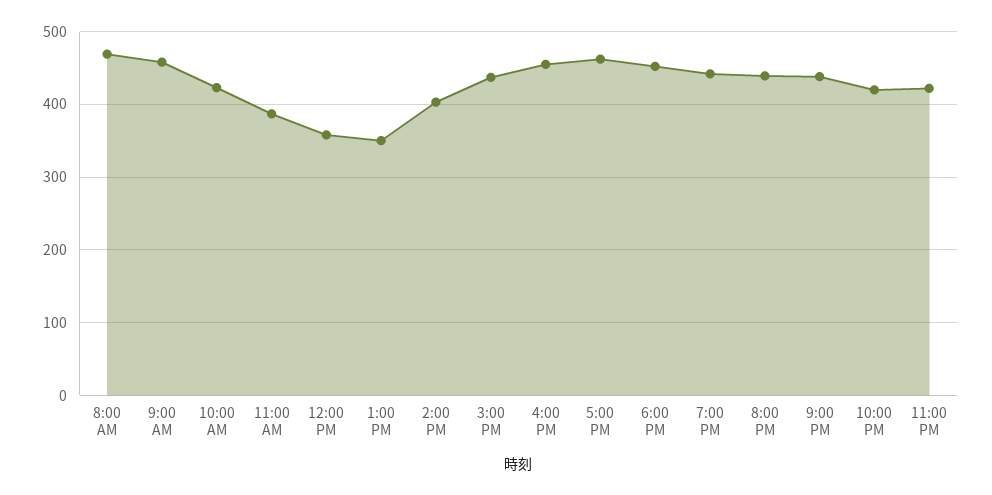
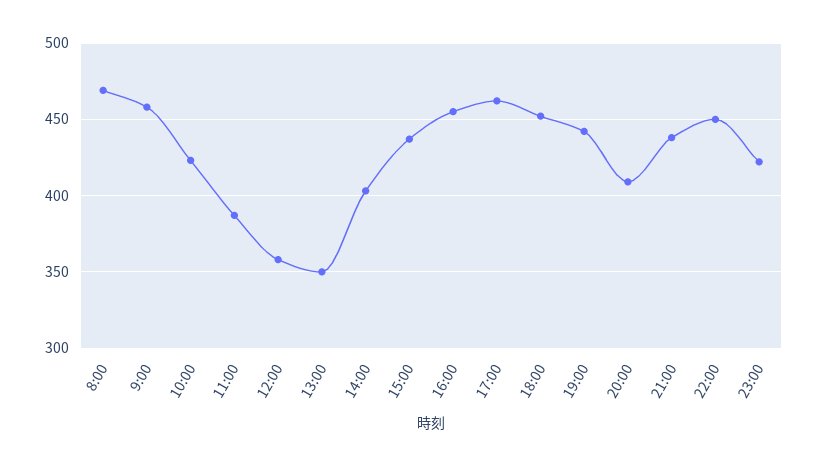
  {
    "8:00 AM": 470,
    "9:00 AM": 460,
    "10:00 AM": 425,
    "11:00 AM": 385,
    "12:00 PM": 360,
    "1:00 PM": 350,
    "2:00 PM": 405,
    "3:00 PM": 435,
    "4:00 PM": 455,
    "5:00 PM": 460,
    "6:00 PM": 450,
    "7:00 PM": 440,
-   "8:00 PM": 440,
+   "8:00 PM": 410,
    "9:00 PM": 440,
-   "10:00 PM": 420,
+   "10:00 PM": 450,
    "11:00 PM": 420
  }

